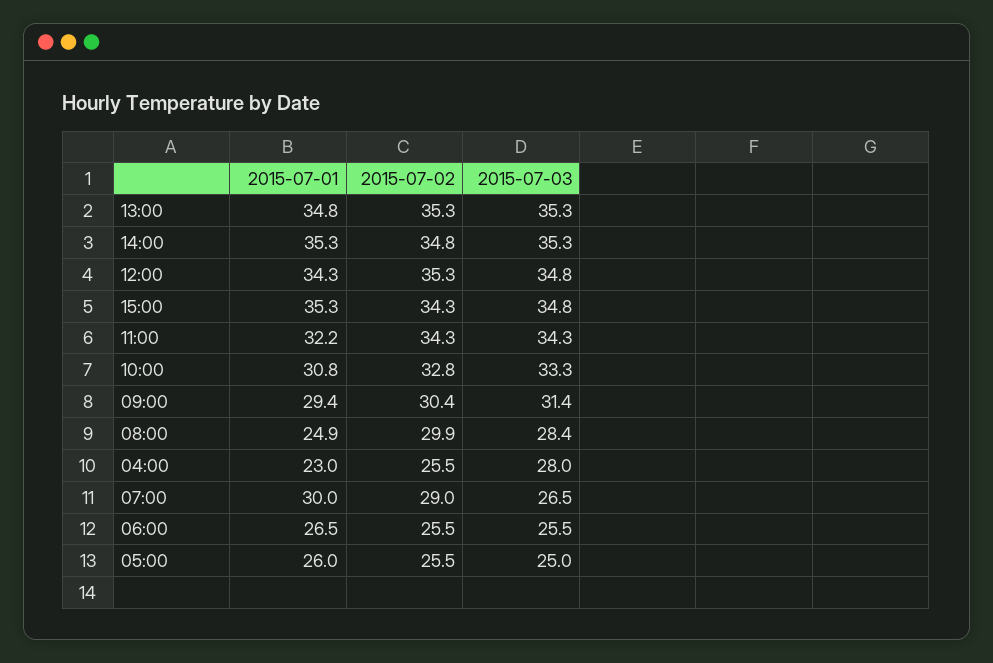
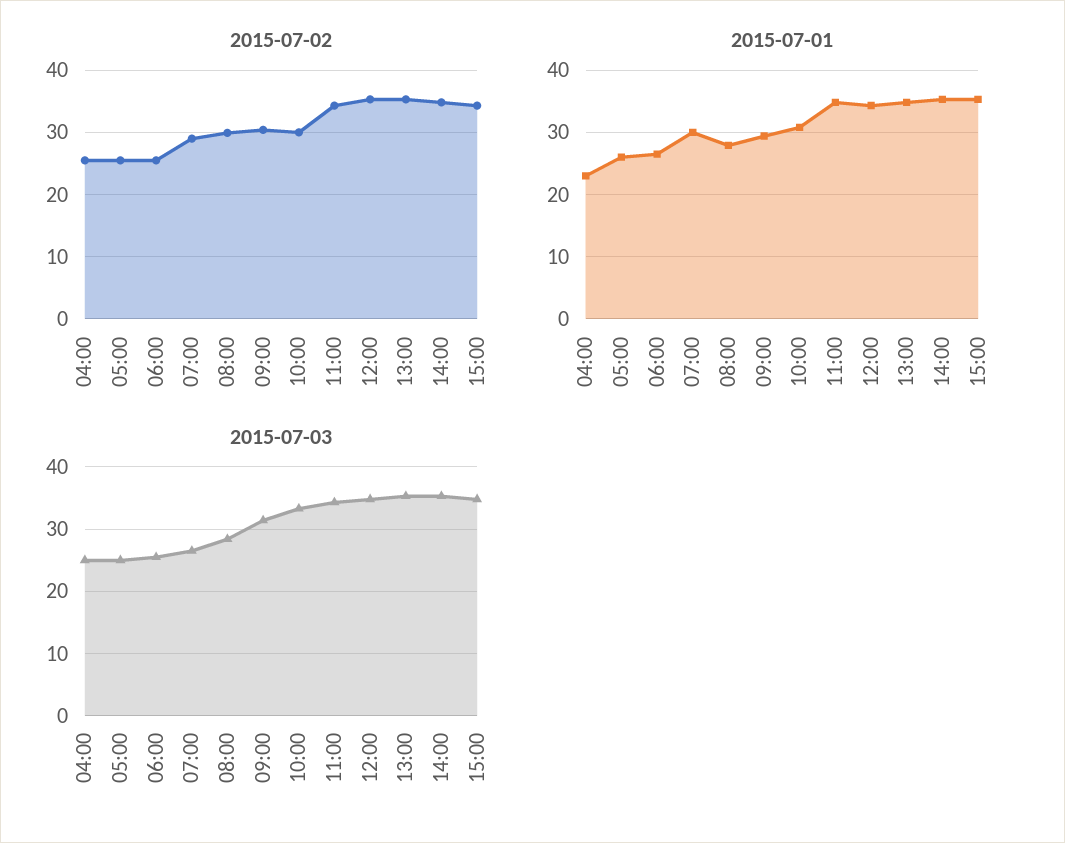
  {
    "2015-07-01": {
      "13:00": 34.8,
      "14:00": 35.3,
      "12:00": 34.3,
      "15:00": 35.3,
-     "11:00": 32.2,
+     "11:00": 35,
      "10:00": 30.8,
      "09:00": 29.4,
-     "08:00": 24.9,
+     "08:00": 28,
      "04:00": 23,
      "07:00": 30,
      "06:00": 26.5,
      "05:00": 26
    },
    "2015-07-02": {
      "13:00": 35.3,
      "14:00": 34.8,
      "12:00": 35.3,
      "15:00": 34.3,
      "11:00": 34.3,
-     "10:00": 32.8,
+     "10:00": 30,
      "09:00": 30.4,
      "08:00": 29.9,
      "04:00": 25.5,
      "07:00": 29,
      "06:00": 25.5,
      "05:00": 25.5
    },
    "2015-07-03": {
      "13:00": 35.3,
      "14:00": 35.3,
      "12:00": 34.8,
      "15:00": 34.8,
      "11:00": 34.3,
      "10:00": 33.3,
      "09:00": 31.4,
      "08:00": 28.4,
-     "04:00": 28,
+     "04:00": 25,
      "07:00": 26.5,
      "06:00": 25.5,
      "05:00": 25
    }
  }

